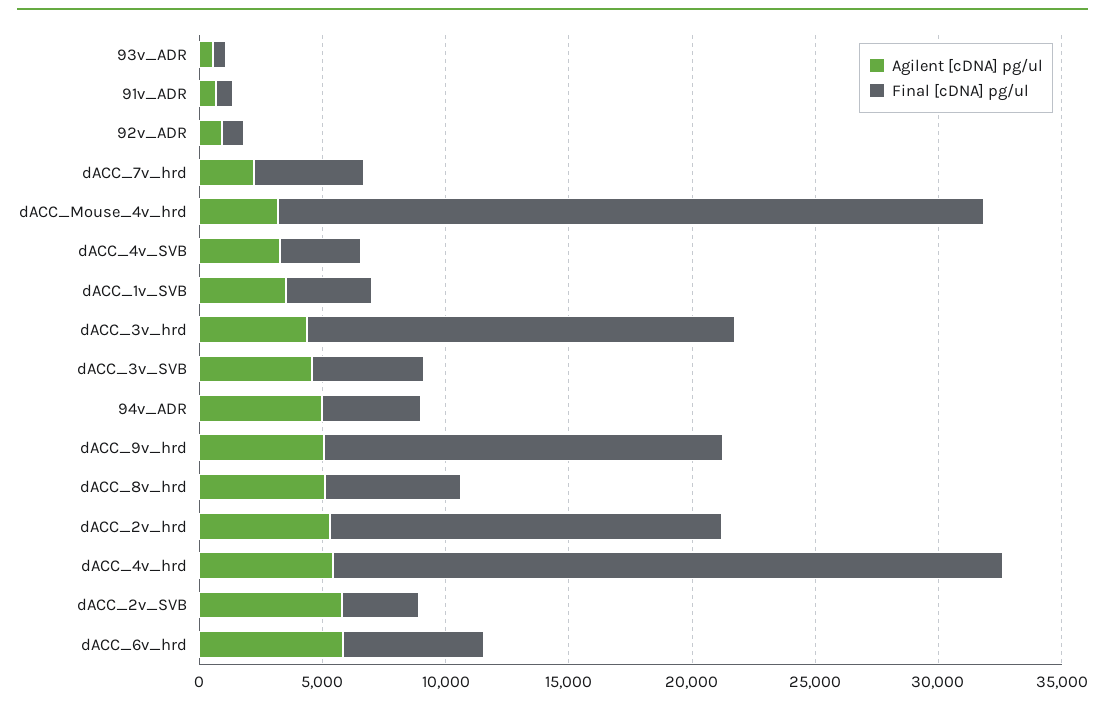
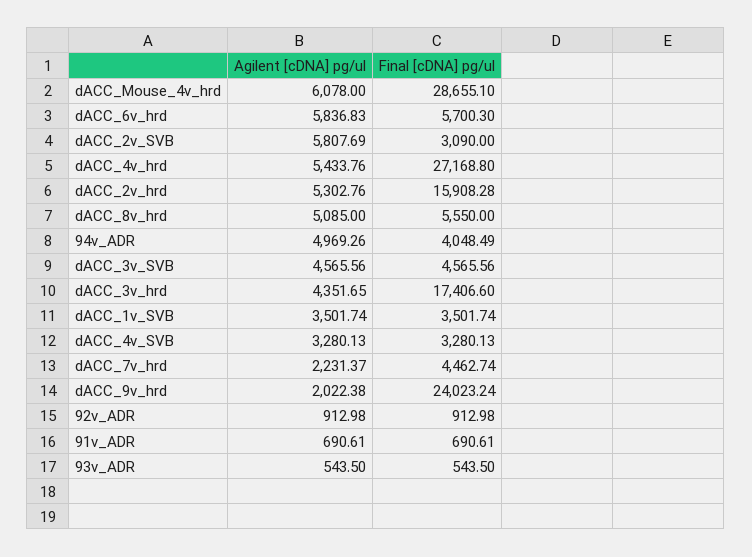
  {
    "Agilent [cDNA] pg/ul": {
      "93v_ADR": 543.5,
      "91v_ADR": 690.61,
      "92v_ADR": 912.98,
      "dACC_7v_hrd": 2231.37,
-     "dACC_Mouse_4v_hrd": 3000,
+     "dACC_Mouse_4v_hrd": 6078,
      "dACC_4v_SVB": 3280.13,
      "dACC_1v_SVB": 3501.74,
      "dACC_3v_hrd": 4351.65,
      "dACC_3v_SVB": 4565.56,
      "94v_ADR": 4969.26,
-     "dACC_9v_hrd": 5000,
+     "dACC_9v_hrd": 2022.38,
      "dACC_8v_hrd": 5085,
      "dACC_2v_hrd": 5302.76,
      "dACC_4v_hrd": 5433.76,
      "dACC_2v_SVB": 5807.69,
      "dACC_6v_hrd": 5836.83
    },
    "Final [cDNA] pg/ul": {
      "93v_ADR": 543.5,
      "91v_ADR": 690.61,
      "92v_ADR": 912.98,
      "dACC_7v_hrd": 4462.74,
      "dACC_Mouse_4v_hrd": 28655.1,
      "dACC_4v_SVB": 3280.13,
      "dACC_1v_SVB": 3501.74,
      "dACC_3v_hrd": 17406.6,
      "dACC_3v_SVB": 4565.56,
      "94v_ADR": 4048.49,
-     "dACC_9v_hrd": 16000,
+     "dACC_9v_hrd": 24023.24,
      "dACC_8v_hrd": 5550,
      "dACC_2v_hrd": 15908.28,
      "dACC_4v_hrd": 27168.8,
      "dACC_2v_SVB": 3090,
      "dACC_6v_hrd": 5700.3
    }
  }

